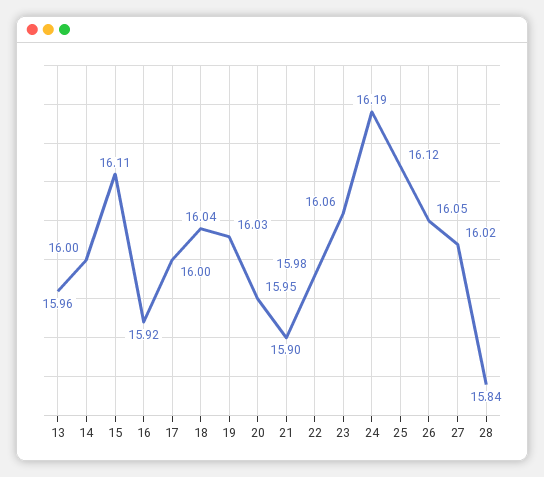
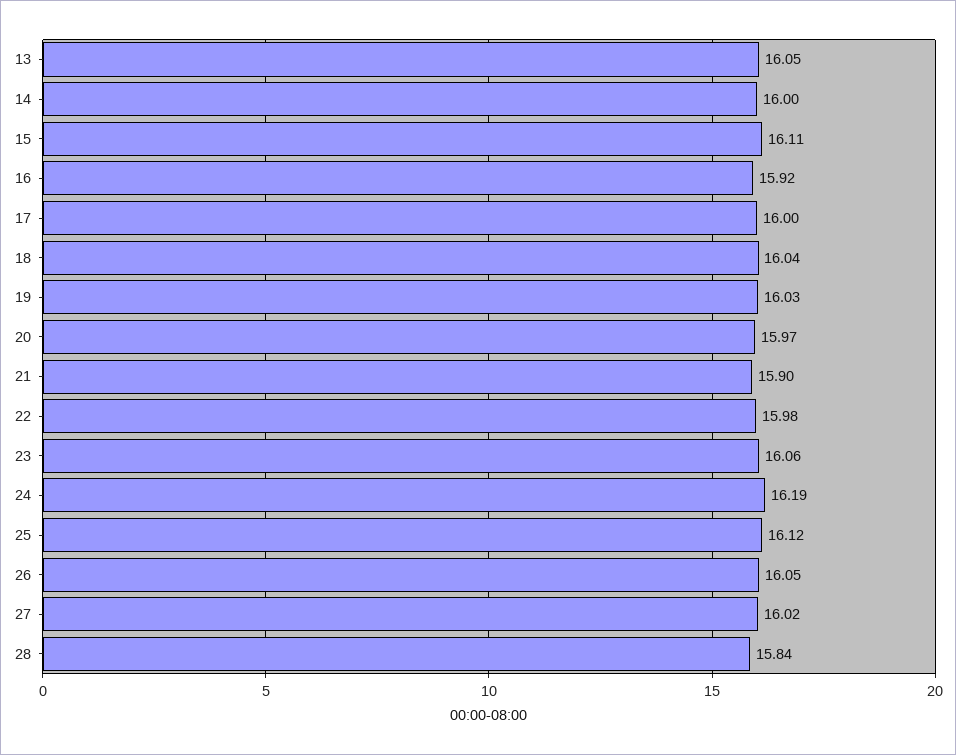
  {
-   "13": 15.96,
+   "13": 16.05,
    "14": 16,
    "15": 16.11,
    "16": 15.92,
    "17": 16,
    "18": 16.04,
    "19": 16.03,
-   "20": 15.95,
+   "20": 15.97,
    "21": 15.9,
    "22": 15.98,
    "23": 16.06,
    "24": 16.19,
    "25": 16.12,
    "26": 16.05,
    "27": 16.02,
    "28": 15.84
  }

